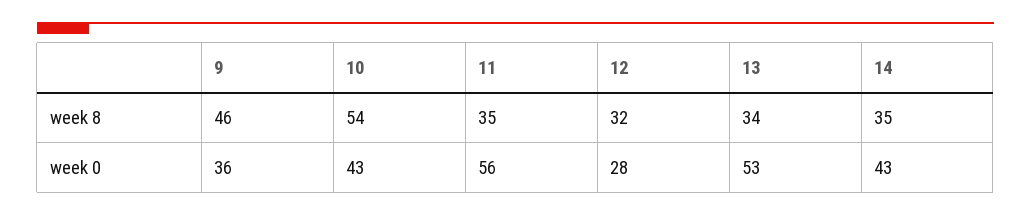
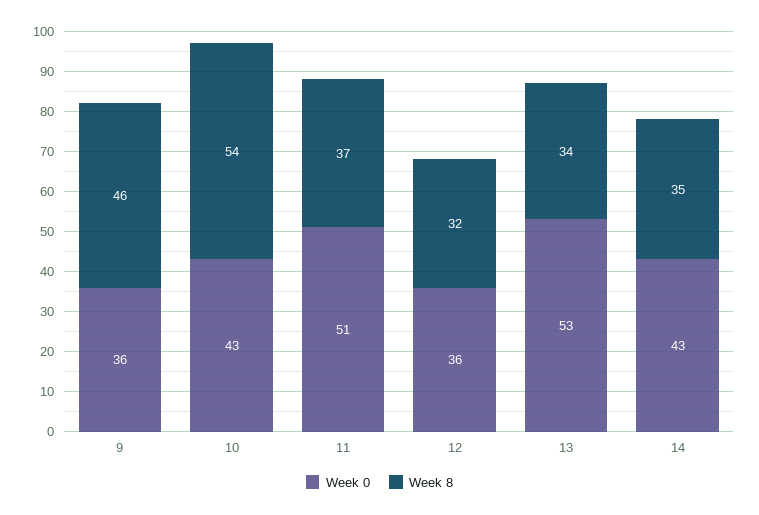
  {
    "week 8": {
      "9": 46,
      "10": 54,
-     "11": 35,
+     "11": 37,
      "12": 32,
      "13": 34,
      "14": 35
    },
    "week 0": {
      "9": 36,
      "10": 43,
-     "11": 56,
+     "11": 51,
-     "12": 28,
+     "12": 36,
      "13": 53,
      "14": 43
    }
  }

